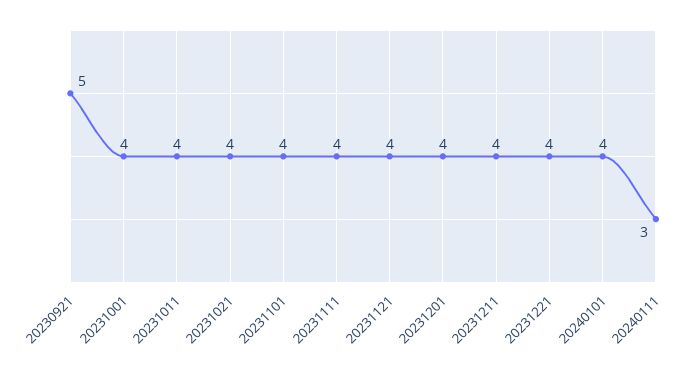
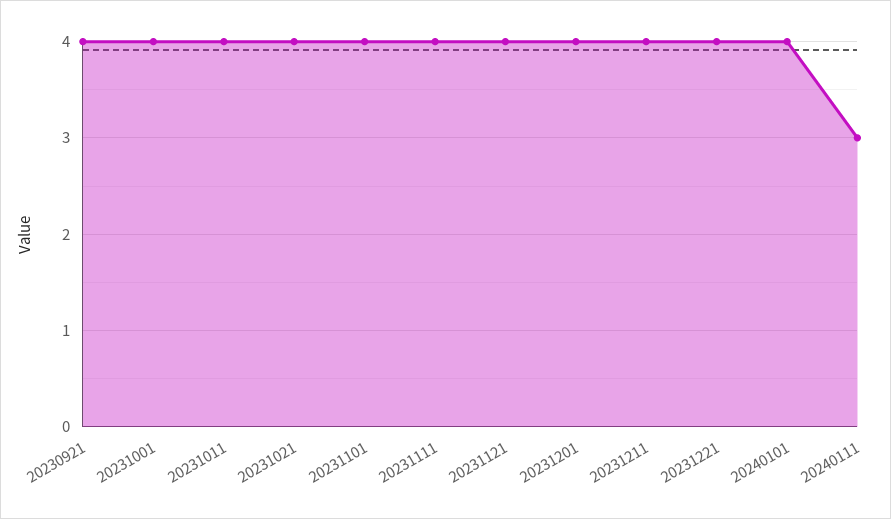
  {
-   "20230921": 5,
+   "20230921": 4,
    "20231001": 4,
    "20231011": 4,
    "20231021": 4,
    "20231101": 4,
    "20231111": 4,
    "20231121": 4,
    "20231201": 4,
    "20231211": 4,
    "20231221": 4,
    "20240101": 4,
    "20240111": 3
  }

